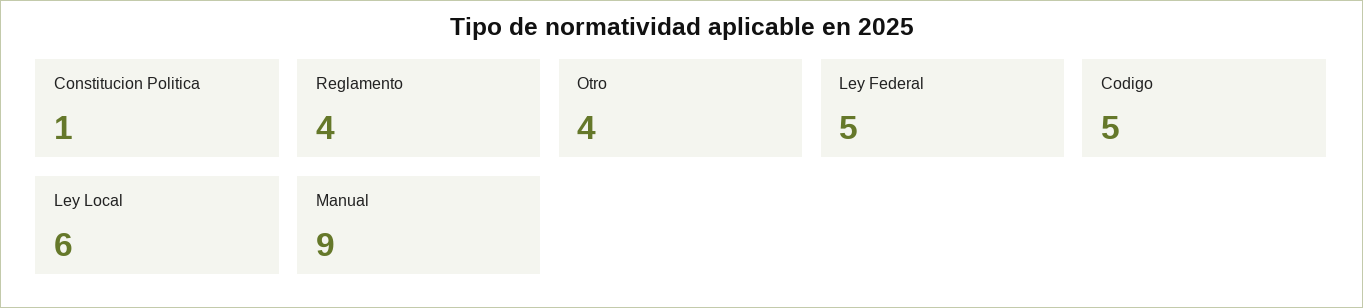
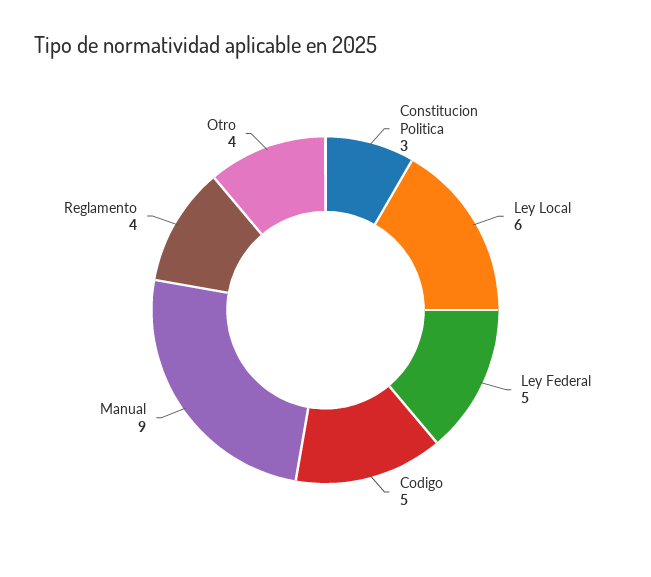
  {
-   "Constitucion Politica": 1,
+   "Constitucion Politica": 3,
    "Reglamento": 4,
    "Otro": 4,
    "Ley Federal": 5,
    "Codigo": 5,
    "Ley Local": 6,
    "Manual": 9
  }

